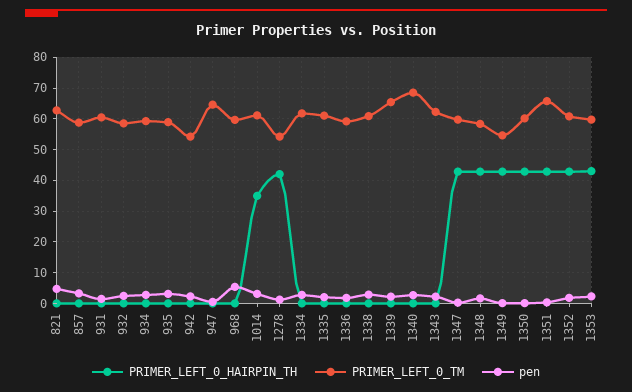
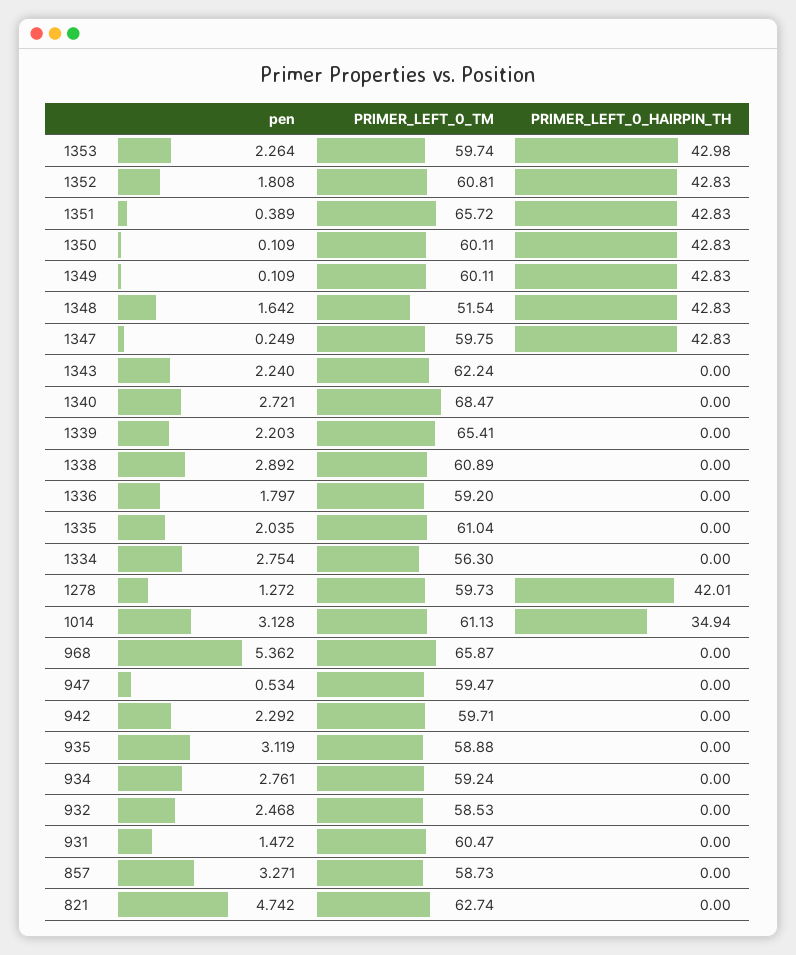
  {
    "PRIMER_LEFT_0_HAIRPIN_TH": {
      "821": 0,
      "857": 0,
      "931": 0,
      "932": 0,
      "934": 0,
      "935": 0,
      "942": 0,
      "947": 0,
      "968": 0,
      "1014": 34.94,
      "1278": 42.01,
      "1334": 0,
      "1335": 0,
      "1336": 0,
      "1338": 0,
      "1339": 0,
      "1340": 0,
      "1343": 0,
      "1347": 42.83,
      "1348": 42.83,
      "1349": 42.83,
      "1350": 42.83,
      "1351": 42.83,
      "1352": 42.83,
      "1353": 42.98
    },
    "PRIMER_LEFT_0_TM": {
      "821": 62.74,
      "857": 58.73,
      "931": 60.47,
      "932": 58.53,
      "934": 59.24,
      "935": 58.88,
-     "942": 54,
+     "942": 59.71,
-     "947": 64,
+     "947": 59.47,
-     "968": 60,
+     "968": 65.87,
      "1014": 61.13,
-     "1278": 54,
+     "1278": 59.73,
-     "1334": 62,
+     "1334": 56.3,
      "1335": 61.04,
      "1336": 59.2,
      "1338": 60.89,
      "1339": 65.41,
      "1340": 68.47,
      "1343": 62.24,
      "1347": 59.75,
-     "1348": 58,
+     "1348": 51.54,
-     "1349": 54,
+     "1349": 60.11,
      "1350": 60.11,
      "1351": 65.72,
      "1352": 60.81,
      "1353": 59.74
    },
    "pen": {
      "821": 4.742,
      "857": 3.271,
      "931": 1.472,
      "932": 2.468,
      "934": 2.761,
      "935": 3.119,
      "942": 2.292,
      "947": 0.534,
      "968": 5.362,
      "1014": 3.128,
      "1278": 1.272,
      "1334": 2.754,
      "1335": 2.035,
      "1336": 1.797,
      "1338": 2.892,
      "1339": 2.203,
      "1340": 2.721,
      "1343": 2.24,
      "1347": 0.249,
      "1348": 1.642,
      "1349": 0.109,
      "1350": 0.109,
      "1351": 0.389,
      "1352": 1.808,
      "1353": 2.264
    }
  }

